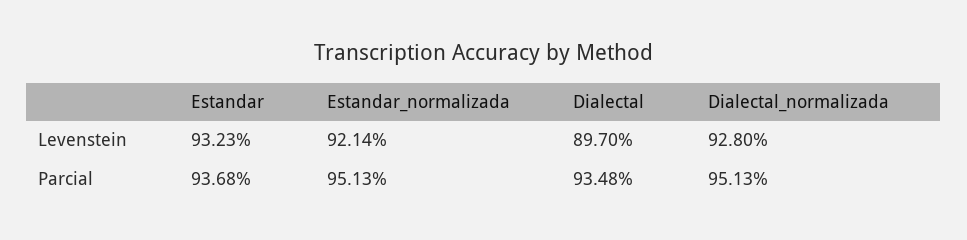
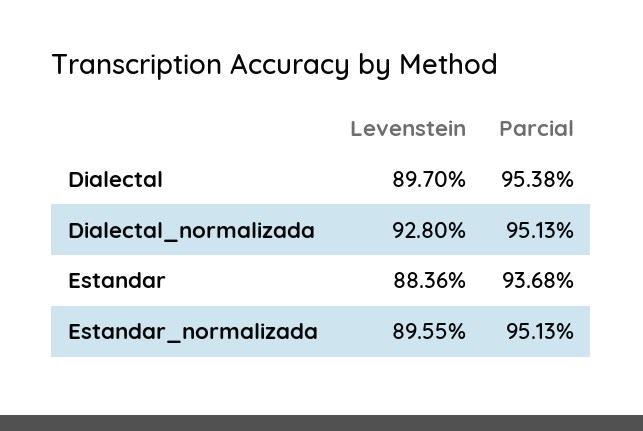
  {
    "Estandar": {
-     "Levenstein": 93.23,
+     "Levenstein": 88.36,
      "Parcial": 93.68
    },
    "Estandar_normalizada": {
-     "Levenstein": 92.14,
+     "Levenstein": 89.55,
      "Parcial": 95.13
    },
    "Dialectal": {
      "Levenstein": 89.7,
-     "Parcial": 93.48
+     "Parcial": 95.38
    },
    "Dialectal_normalizada": {
      "Levenstein": 92.8,
      "Parcial": 95.13
    }
  }

